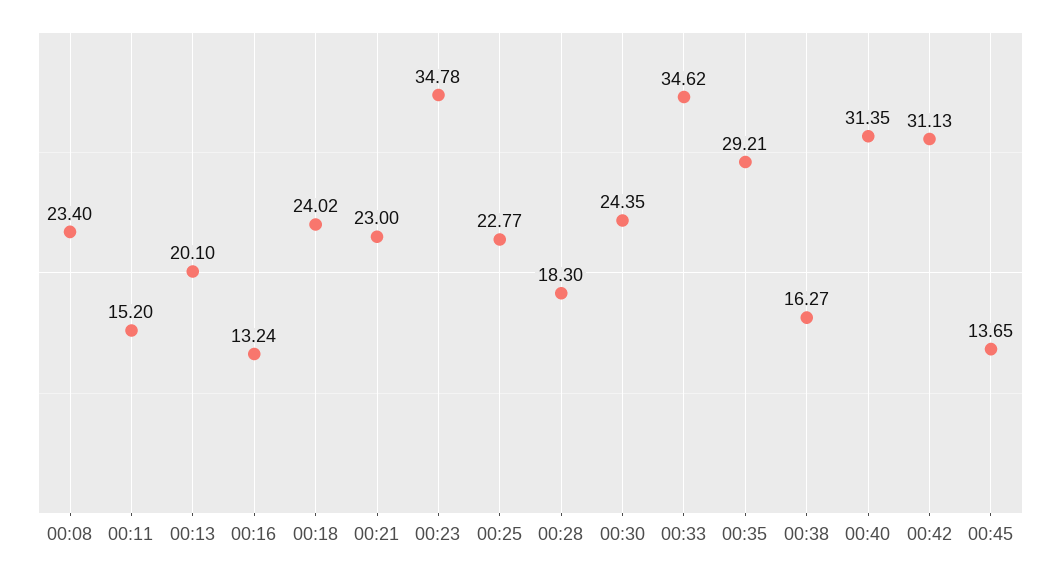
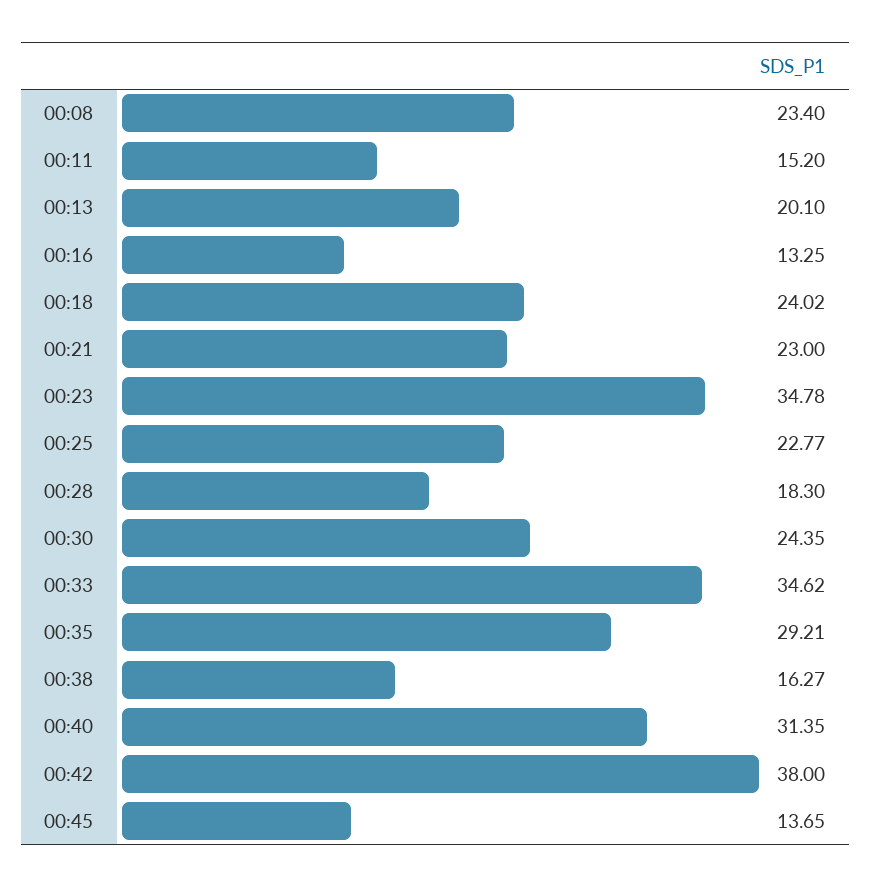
  {
    "00:08": 23.4,
    "00:11": 15.2,
    "00:13": 20.1,
-   "00:16": 13.24,
+   "00:16": 13.25,
    "00:18": 24.02,
    "00:21": 23,
    "00:23": 34.78,
    "00:25": 22.77,
    "00:28": 18.3,
    "00:30": 24.35,
    "00:33": 34.62,
    "00:35": 29.21,
    "00:38": 16.27,
    "00:40": 31.35,
-   "00:42": 31.13,
+   "00:42": 38,
    "00:45": 13.65
  }

